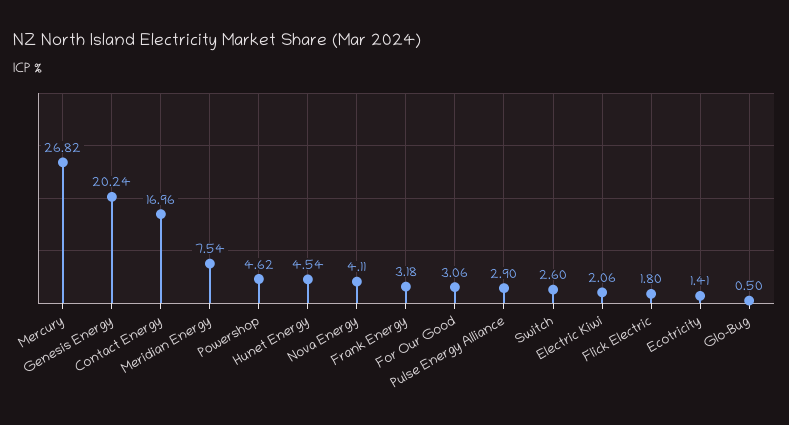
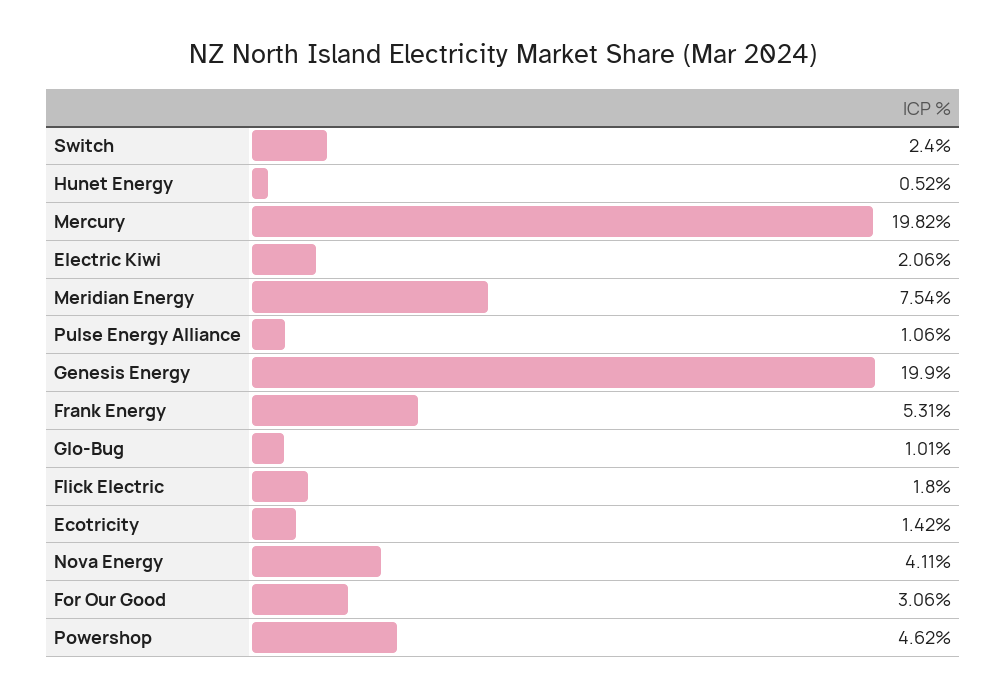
  {
-   "Mercury": 26.82,
+   "Mercury": 19.82,
-   "Genesis Energy": 20.24,
+   "Genesis Energy": 19.9,
-   "Contact Energy": 16.96,
    "Meridian Energy": 7.54,
    "Powershop": 4.62,
-   "Hunet Energy": 4.54,
+   "Hunet Energy": 0.52,
    "Nova Energy": 4.11,
-   "Frank Energy": 3.18,
+   "Frank Energy": 5.31,
    "For Our Good": 3.06,
-   "Pulse Energy Alliance": 2.9,
+   "Pulse Energy Alliance": 1.06,
-   "Switch": 2.6,
+   "Switch": 2.4,
    "Electric Kiwi": 2.06,
    "Flick Electric": 1.8,
-   "Ecotricity": 1.41,
+   "Ecotricity": 1.42,
-   "Glo-Bug": 0.5
+   "Glo-Bug": 1.01
  }

